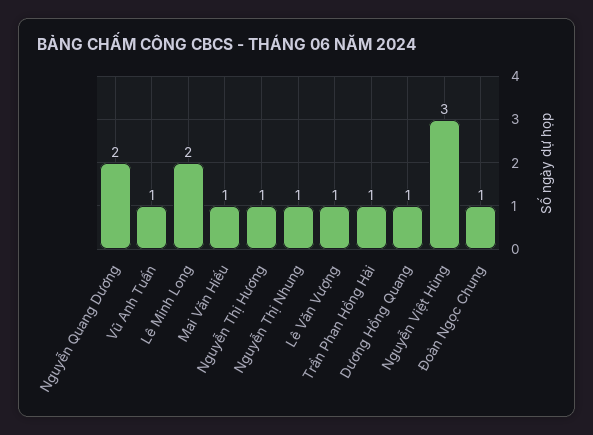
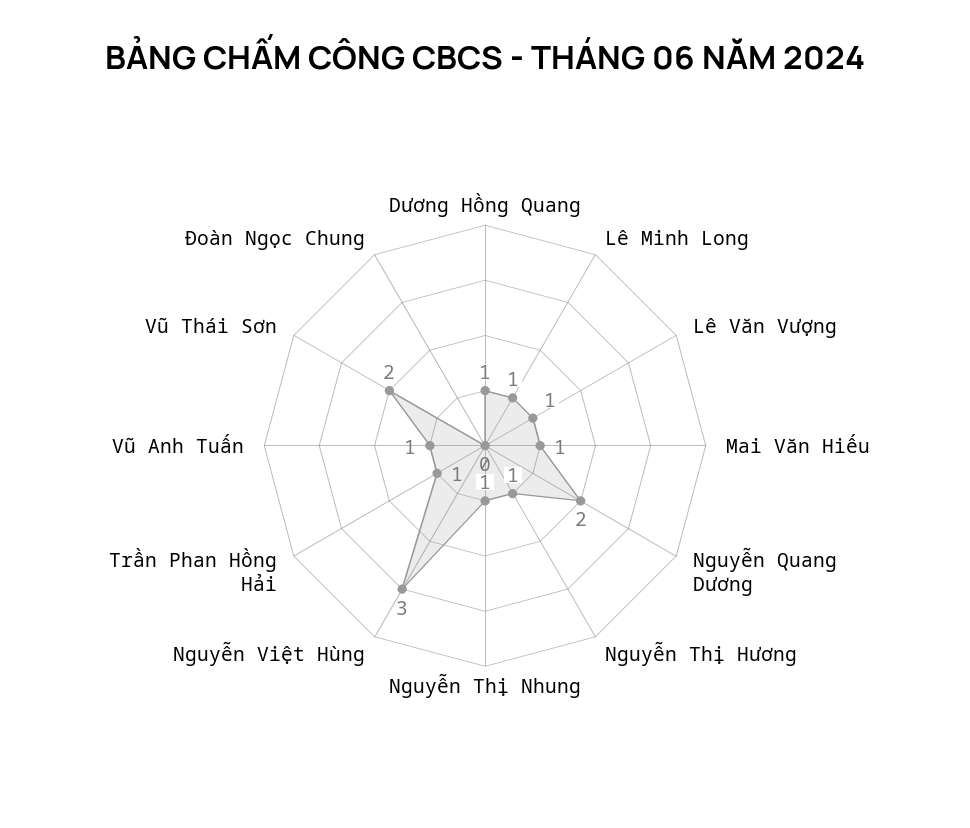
  {
    "Nguyễn Quang Dương": 2,
    "Vũ Anh Tuấn": 1,
-   "Lê Minh Long": 2,
+   "Lê Minh Long": 1,
    "Mai Văn Hiếu": 1,
    "Nguyễn Thị Hương": 1,
    "Nguyễn Thị Nhung": 1,
    "Lê Văn Vượng": 1,
    "Trần Phan Hồng Hải": 1,
    "Dương Hồng Quang": 1,
    "Nguyễn Việt Hùng": 3,
-   "Đoàn Ngọc Chung": 1
+   "Đoàn Ngọc Chung": 0,
+   "Vũ Thái Sơn": 2
  }

